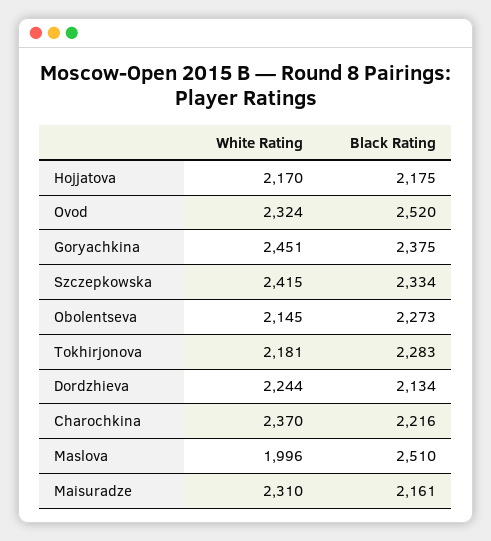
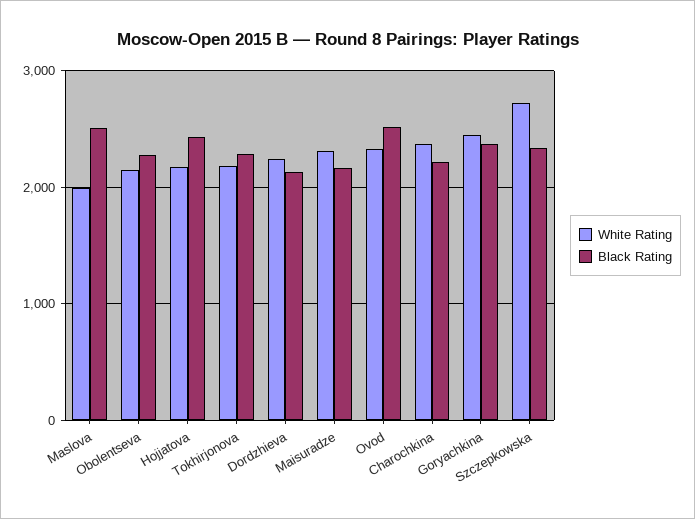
  {
    "White Rating": {
      "Hojjatova": 2170,
      "Ovod": 2324,
      "Goryachkina": 2451,
-     "Szczepkowska": 2415,
+     "Szczepkowska": 2700,
      "Obolentseva": 2145,
      "Tokhirjonova": 2181,
      "Dordzhieva": 2244,
      "Charochkina": 2370,
      "Maslova": 1996,
      "Maisuradze": 2310
    },
    "Black Rating": {
-     "Hojjatova": 2175,
+     "Hojjatova": 2400,
      "Ovod": 2520,
      "Goryachkina": 2375,
      "Szczepkowska": 2334,
      "Obolentseva": 2273,
      "Tokhirjonova": 2283,
      "Dordzhieva": 2134,
      "Charochkina": 2216,
      "Maslova": 2510,
      "Maisuradze": 2161
    }
  }

